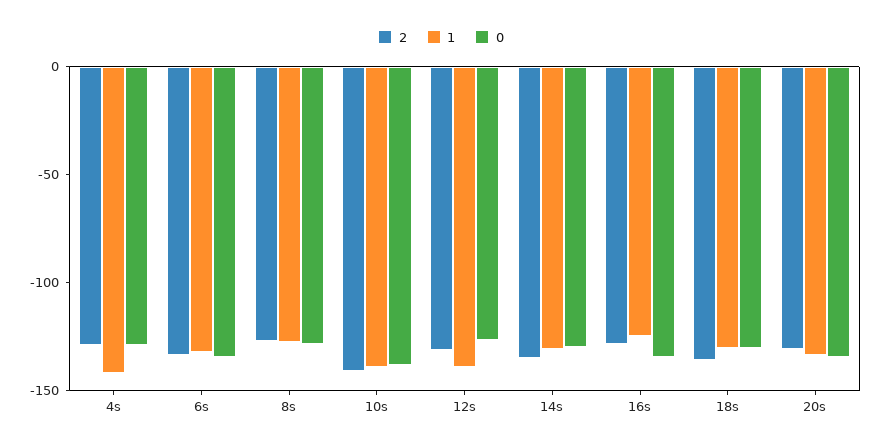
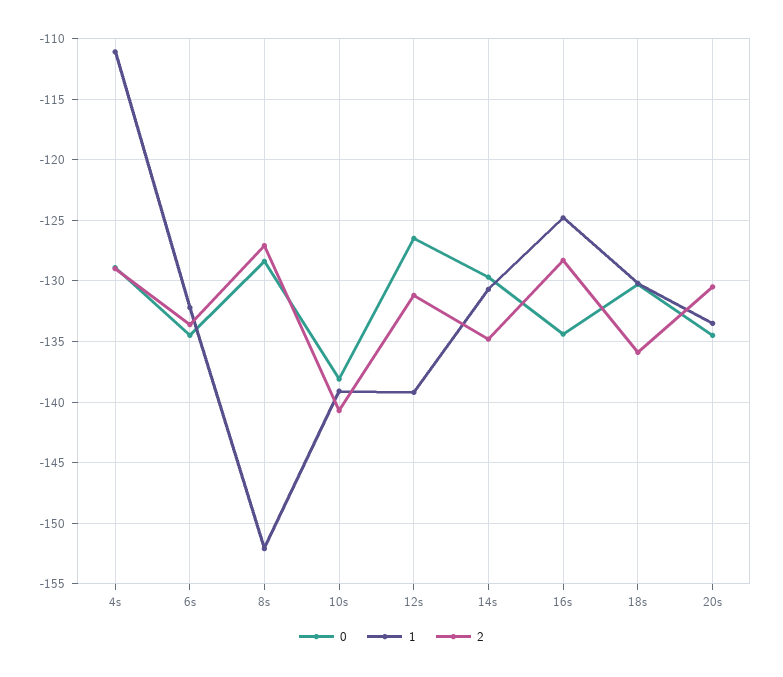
  {
    "2": {
      "4s": -129,
      "6s": -133.5,
      "8s": -127,
      "10s": -140.5,
      "12s": -131,
      "14s": -135,
      "16s": -128.5,
      "18s": -136,
      "20s": -130.5
    },
    "1": {
-     "4s": -140,
+     "4s": -111,
      "6s": -132,
-     "8s": -130,
+     "8s": -152,
      "10s": -139,
      "12s": -139,
      "14s": -130.5,
      "16s": -125,
      "18s": -130,
      "20s": -133.5
    },
    "0": {
      "4s": -129,
      "6s": -134.5,
      "8s": -128.5,
      "10s": -138,
      "12s": -126.5,
      "14s": -129.5,
      "16s": -134.5,
      "18s": -130.5,
      "20s": -134.5
    }
  }

